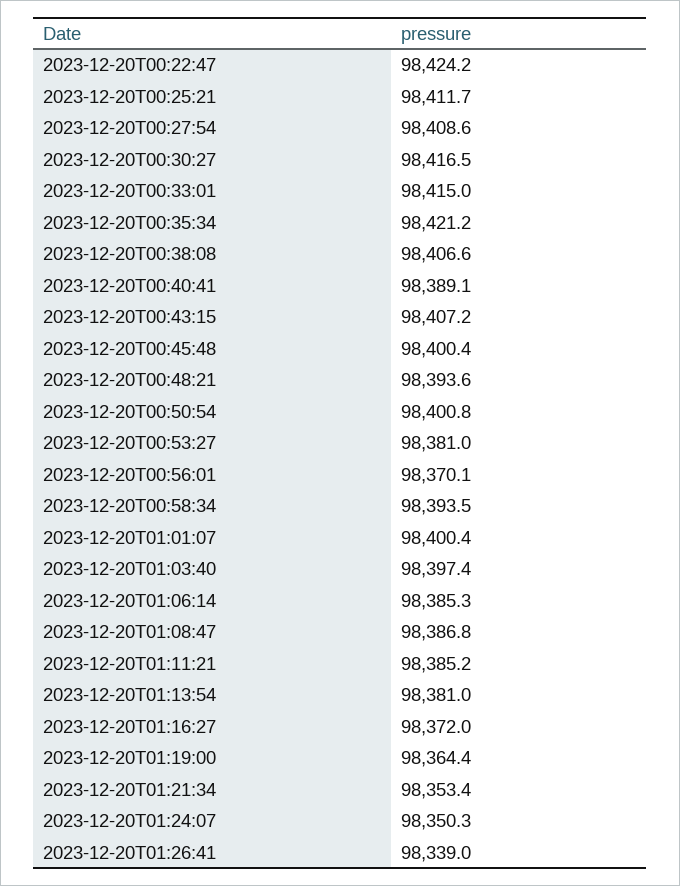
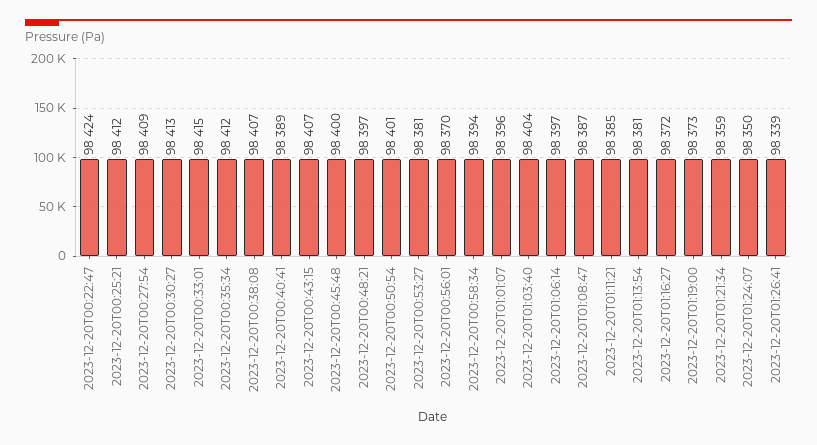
  {
    "2023-12-20T00:22:47": 98424.2,
    "2023-12-20T00:25:21": 98411.7,
    "2023-12-20T00:27:54": 98408.6,
-   "2023-12-20T00:30:27": 98416.5,
+   "2023-12-20T00:30:27": 98413,
    "2023-12-20T00:33:01": 98415,
-   "2023-12-20T00:35:34": 98421.2,
+   "2023-12-20T00:35:34": 98412,
    "2023-12-20T00:38:08": 98406.6,
    "2023-12-20T00:40:41": 98389.1,
    "2023-12-20T00:43:15": 98407.2,
    "2023-12-20T00:45:48": 98400.4,
-   "2023-12-20T00:48:21": 98393.6,
+   "2023-12-20T00:48:21": 98397,
    "2023-12-20T00:50:54": 98400.8,
    "2023-12-20T00:53:27": 98381,
    "2023-12-20T00:56:01": 98370.1,
    "2023-12-20T00:58:34": 98393.5,
-   "2023-12-20T01:01:07": 98400.4,
+   "2023-12-20T01:01:07": 98396,
-   "2023-12-20T01:03:40": 98397.4,
+   "2023-12-20T01:03:40": 98404,
-   "2023-12-20T01:06:14": 98385.3,
+   "2023-12-20T01:06:14": 98397,
    "2023-12-20T01:08:47": 98386.8,
    "2023-12-20T01:11:21": 98385.2,
    "2023-12-20T01:13:54": 98381,
    "2023-12-20T01:16:27": 98372,
-   "2023-12-20T01:19:00": 98364.4,
+   "2023-12-20T01:19:00": 98373,
-   "2023-12-20T01:21:34": 98353.4,
+   "2023-12-20T01:21:34": 98359,
    "2023-12-20T01:24:07": 98350.3,
    "2023-12-20T01:26:41": 98339
  }

